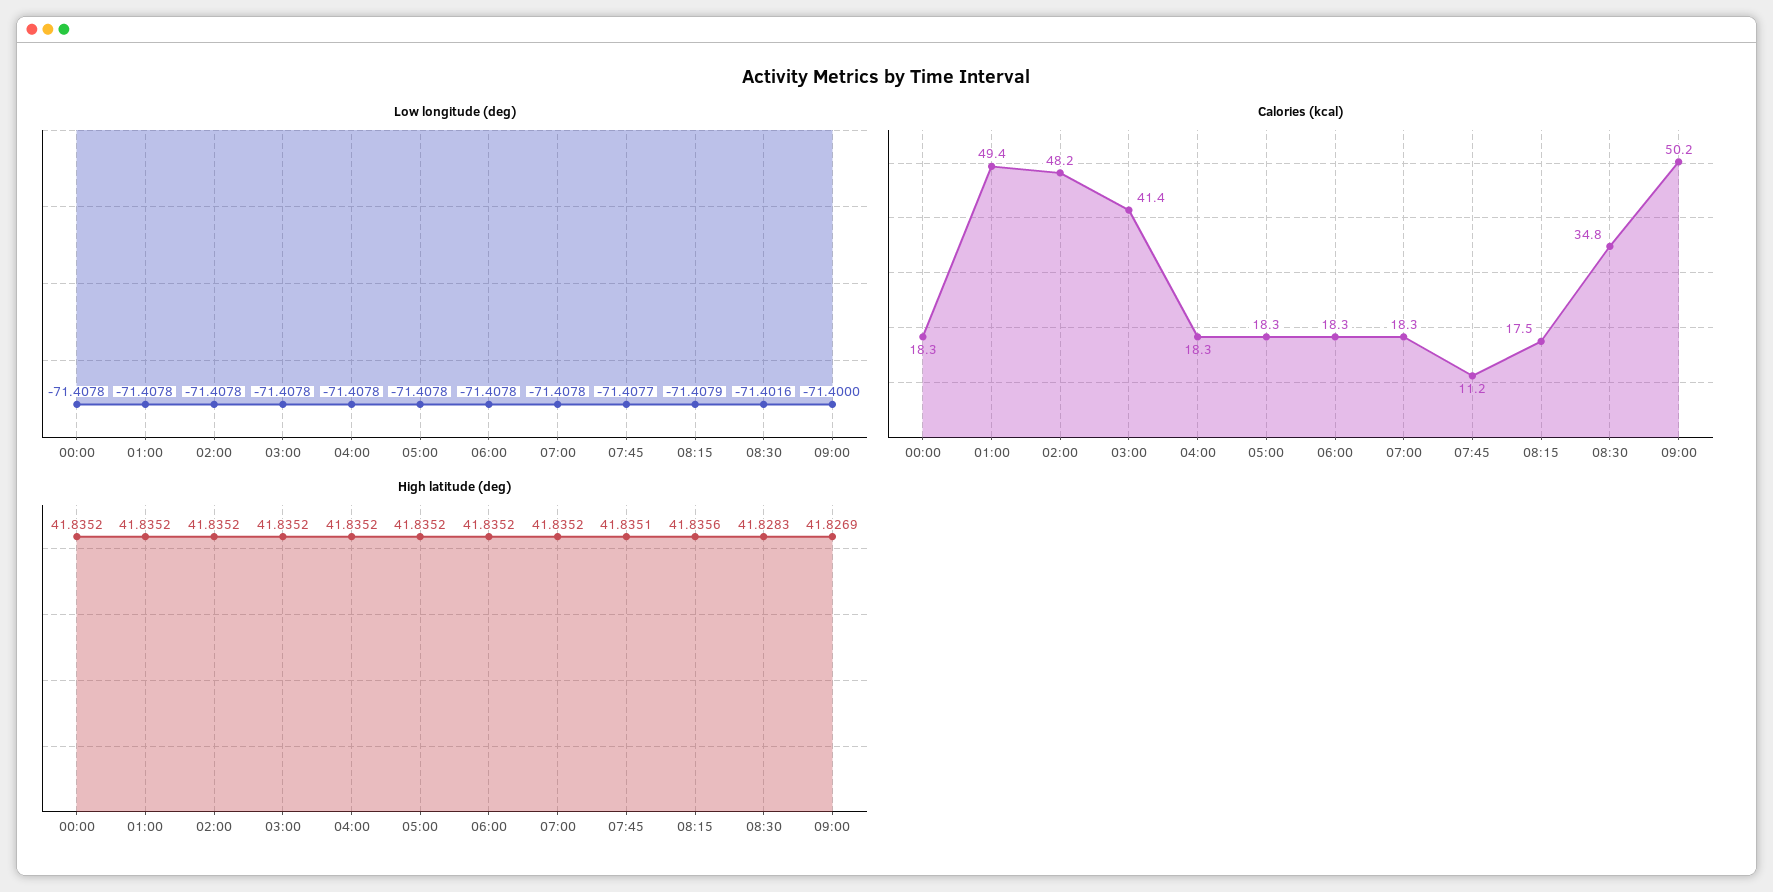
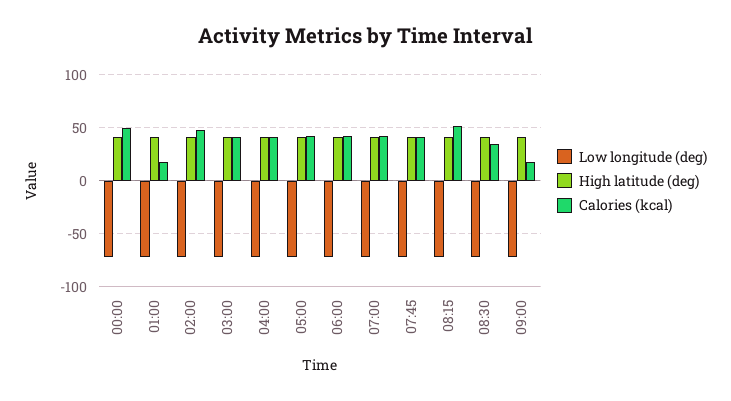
  {
    "Low longitude (deg)": {
      "00:00": -71.4078,
      "01:00": -71.4078,
      "02:00": -71.4078,
      "03:00": -71.4078,
      "04:00": -71.4078,
      "05:00": -71.4078,
      "06:00": -71.4078,
      "07:00": -71.4078,
      "07:45": -71.4077,
      "08:15": -71.4079,
      "08:30": -71.4016,
      "09:00": -71.4
    },
    "Calories (kcal)": {
-     "00:00": 18.3,
+     "00:00": 50,
-     "01:00": 49.4,
+     "01:00": 20,
      "02:00": 48.2,
      "03:00": 41.4,
-     "04:00": 18.3,
+     "04:00": 40,
-     "05:00": 18.3,
+     "05:00": 40,
-     "06:00": 18.3,
+     "06:00": 40,
-     "07:00": 18.3,
+     "07:00": 40,
-     "07:45": 11.2,
+     "07:45": 40,
-     "08:15": 17.5,
+     "08:15": 50,
      "08:30": 34.8,
-     "09:00": 50.2
+     "09:00": 20
    },
    "High latitude (deg)": {
      "00:00": 41.8352,
      "01:00": 41.8352,
      "02:00": 41.8352,
      "03:00": 41.8352,
      "04:00": 41.8352,
      "05:00": 41.8352,
      "06:00": 41.8352,
      "07:00": 41.8352,
      "07:45": 41.8351,
      "08:15": 41.8356,
      "08:30": 41.8283,
      "09:00": 41.8269
    }
  }

